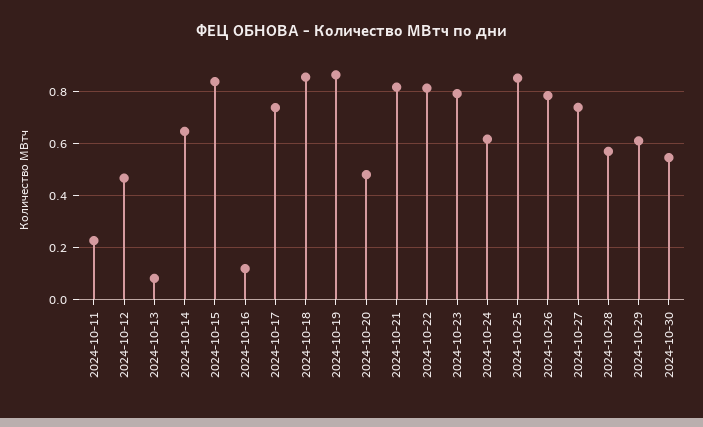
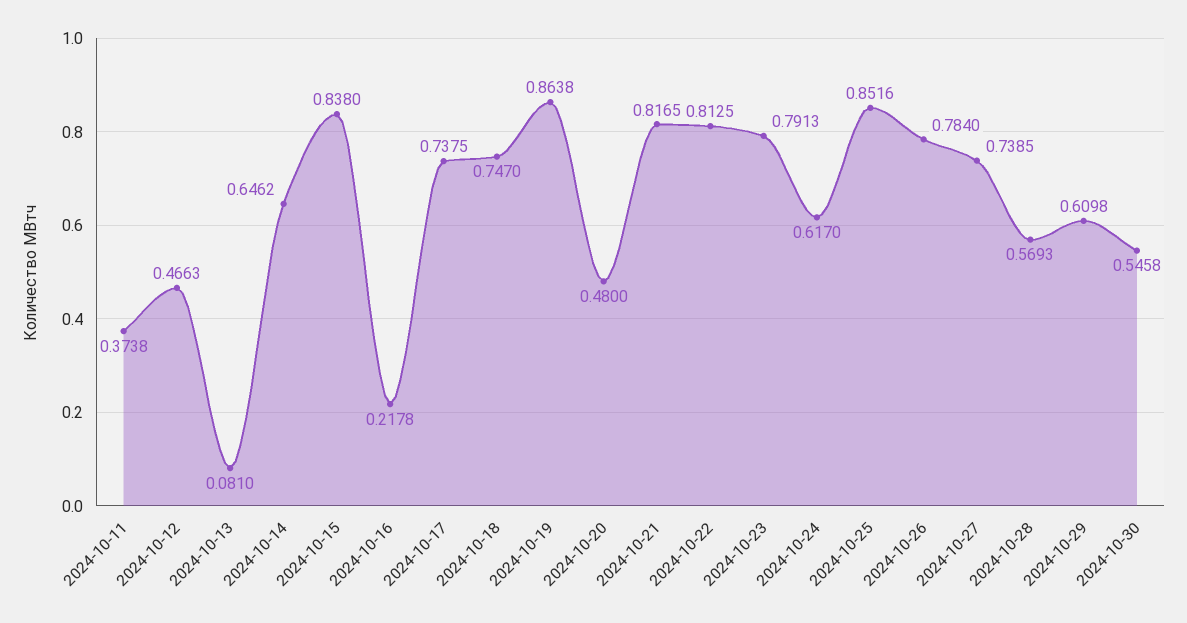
  {
-   "2024-10-11": 0.225,
+   "2024-10-11": 0.3738,
    "2024-10-12": 0.4663,
    "2024-10-13": 0.081,
    "2024-10-14": 0.6462,
    "2024-10-15": 0.838,
-   "2024-10-16": 0.125,
+   "2024-10-16": 0.2178,
    "2024-10-17": 0.7375,
-   "2024-10-18": 0.85,
+   "2024-10-18": 0.747,
    "2024-10-19": 0.8638,
    "2024-10-20": 0.48,
    "2024-10-21": 0.8165,
    "2024-10-22": 0.8125,
    "2024-10-23": 0.7913,
    "2024-10-24": 0.617,
    "2024-10-25": 0.8516,
    "2024-10-26": 0.784,
    "2024-10-27": 0.7385,
    "2024-10-28": 0.5693,
    "2024-10-29": 0.6098,
    "2024-10-30": 0.5458
  }

